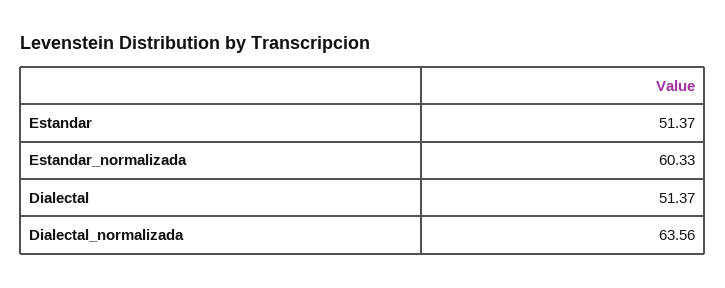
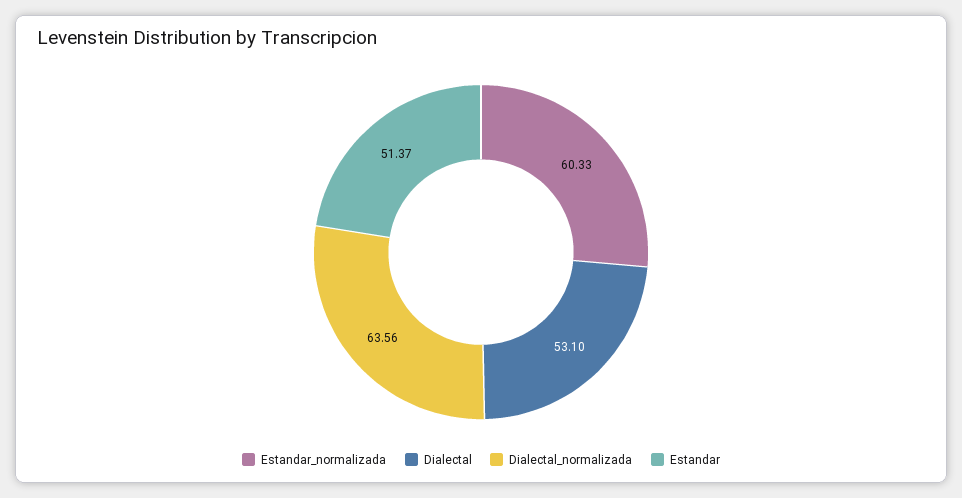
  {
    "Estandar": 51.37,
    "Estandar_normalizada": 60.33,
-   "Dialectal": 51.37,
+   "Dialectal": 53.1,
    "Dialectal_normalizada": 63.56
  }

